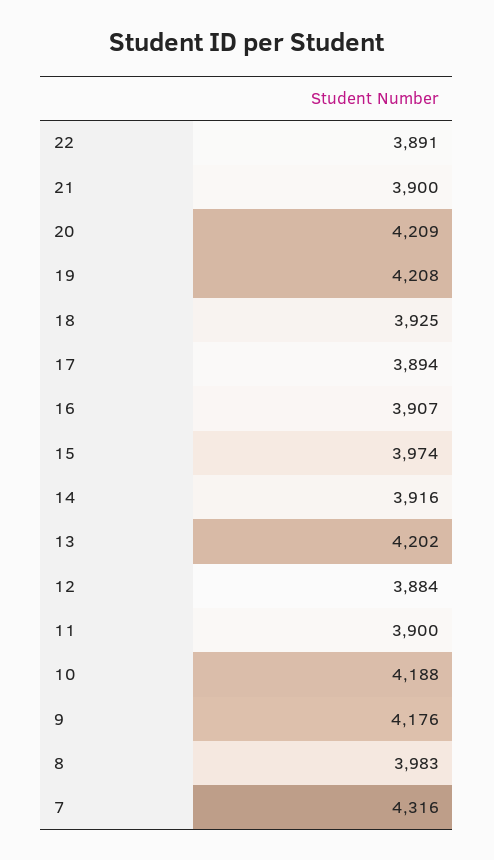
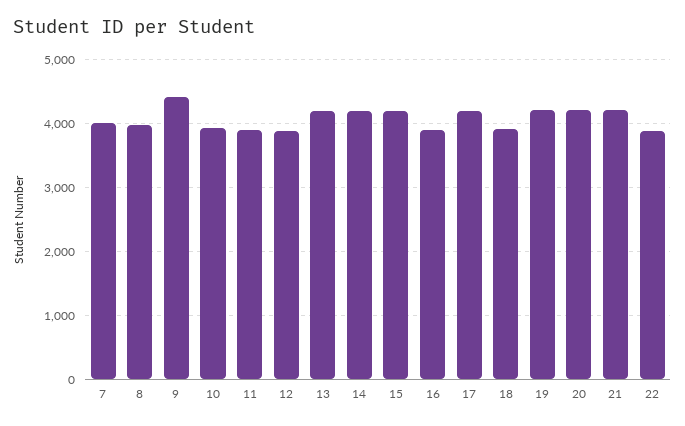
  {
    "22": 3891,
-   "21": 3900,
+   "21": 4200,
    "20": 4209,
    "19": 4208,
    "18": 3925,
-   "17": 3894,
+   "17": 4200,
    "16": 3907,
-   "15": 3974,
+   "15": 4200,
-   "14": 3916,
+   "14": 4200,
    "13": 4202,
    "12": 3884,
    "11": 3900,
-   "10": 4188,
+   "10": 3900,
-   "9": 4176,
+   "9": 4400,
    "8": 3983,
-   "7": 4316
+   "7": 4000
  }

